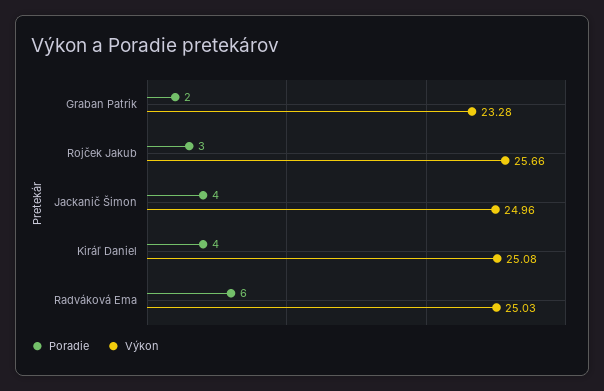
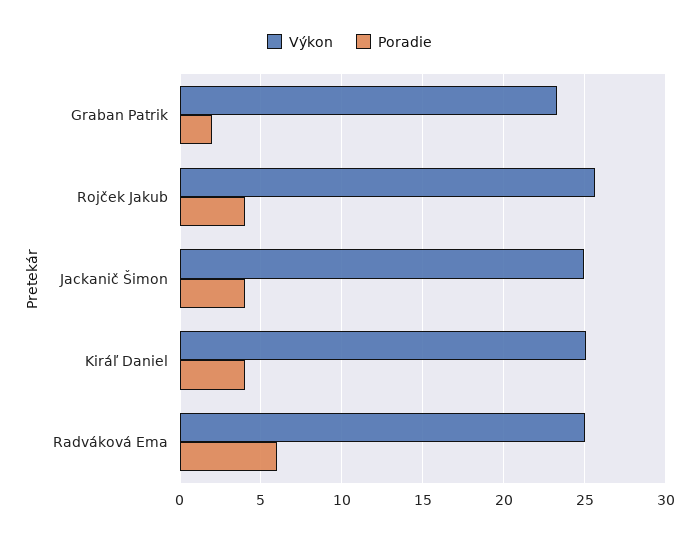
  {
    "Poradie": {
      "Graban Patrik": 2,
-     "Rojček Jakub": 3,
+     "Rojček Jakub": 4,
      "Jackanič Šimon": 4,
      "Kiráľ Daniel": 4,
      "Radváková Ema": 6
    },
    "Výkon": {
      "Graban Patrik": 23.28,
      "Rojček Jakub": 25.66,
      "Jackanič Šimon": 24.96,
      "Kiráľ Daniel": 25.08,
      "Radváková Ema": 25.03
    }
  }

